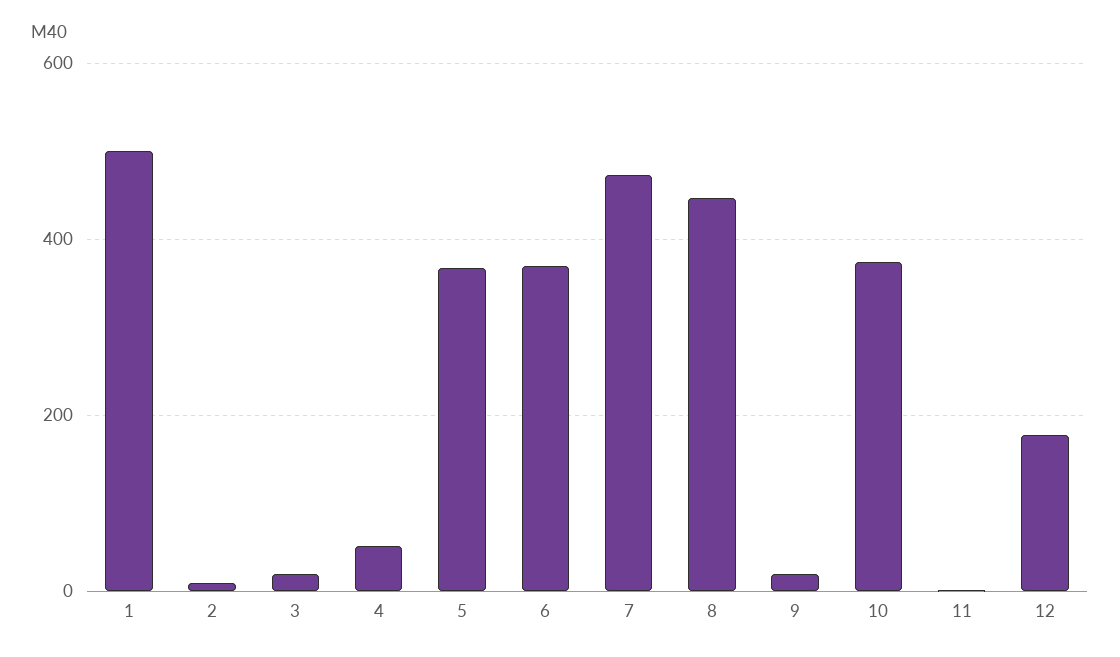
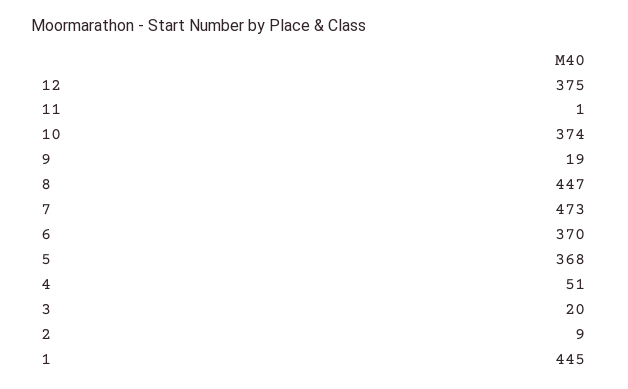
  {
-   "1": 500,
+   "1": 445,
    "2": 9,
    "3": 20,
    "4": 51,
    "5": 368,
    "6": 370,
    "7": 473,
    "8": 447,
    "9": 19,
    "10": 374,
    "11": 1,
-   "12": 180
+   "12": 375
  }

